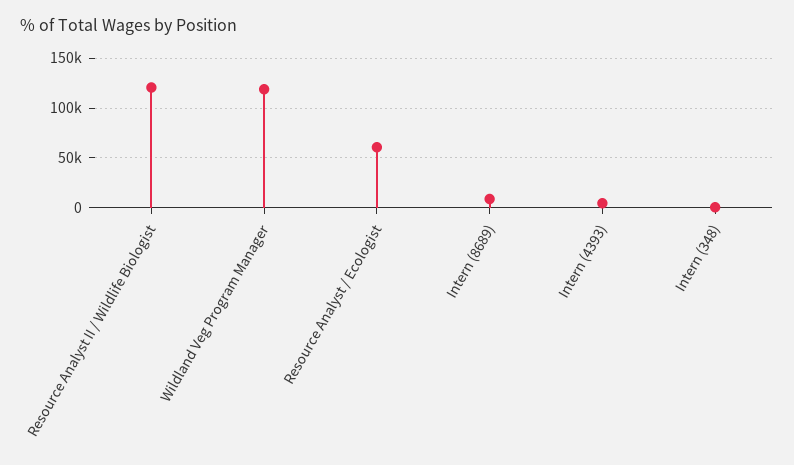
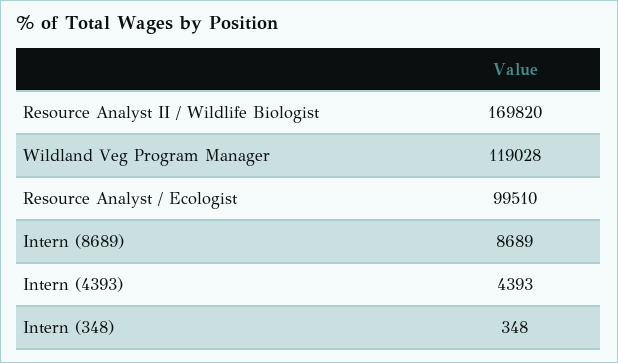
  {
-   "Resource Analyst II / Wildlife Biologist": 120000,
+   "Resource Analyst II / Wildlife Biologist": 169820,
    "Wildland Veg Program Manager": 119028,
-   "Resource Analyst / Ecologist": 60000,
+   "Resource Analyst / Ecologist": 99510,
    "Intern (8689)": 8689,
    "Intern (4393)": 4393,
    "Intern (348)": 348
  }

